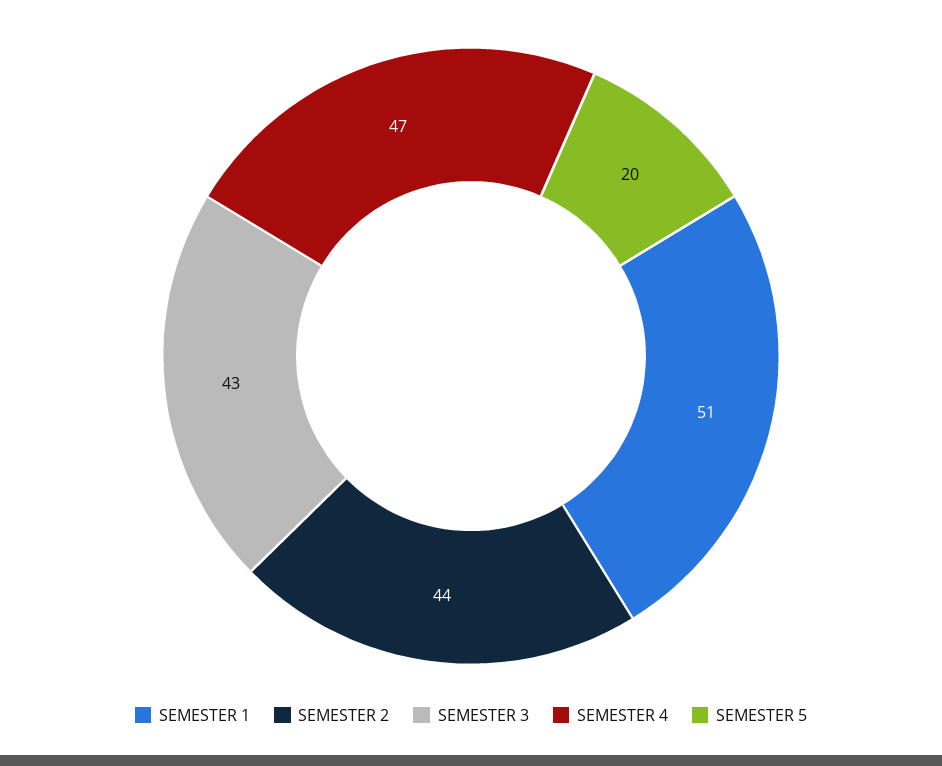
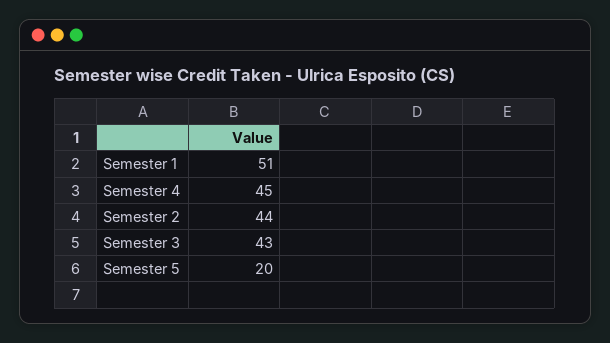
  {
    "SEMESTER 1": 51,
    "SEMESTER 2": 44,
    "SEMESTER 3": 43,
-   "SEMESTER 4": 47,
+   "SEMESTER 4": 45,
    "SEMESTER 5": 20
  }

